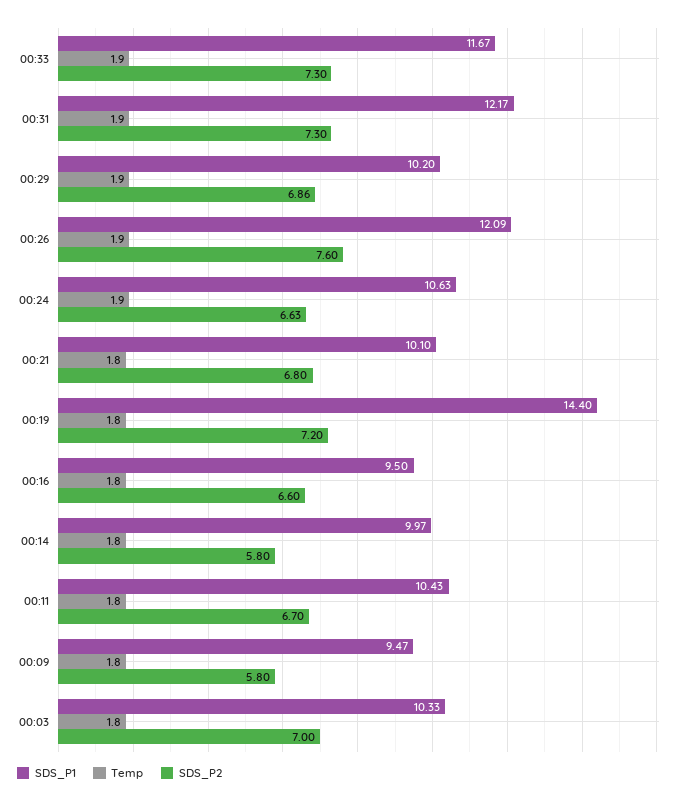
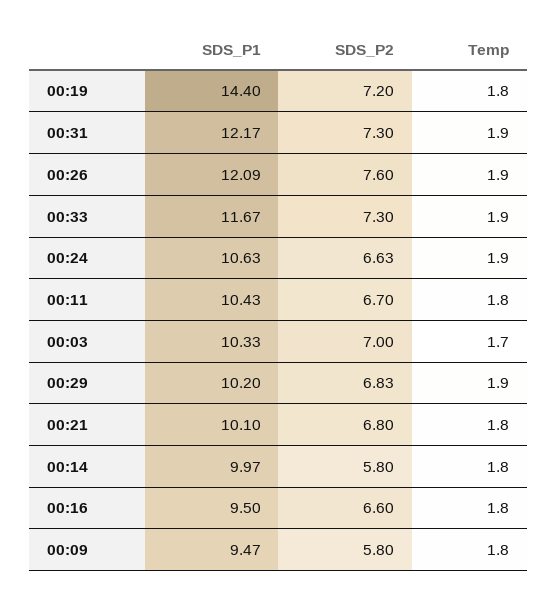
  {
    "SDS_P1": {
      "00:33": 11.67,
      "00:31": 12.17,
      "00:29": 10.2,
      "00:26": 12.09,
      "00:24": 10.63,
      "00:21": 10.1,
      "00:19": 14.4,
      "00:16": 9.5,
      "00:14": 9.97,
      "00:11": 10.43,
      "00:09": 9.47,
      "00:03": 10.33
    },
    "Temp": {
      "00:33": 1.9,
      "00:31": 1.9,
      "00:29": 1.9,
      "00:26": 1.9,
      "00:24": 1.9,
      "00:21": 1.8,
      "00:19": 1.8,
      "00:16": 1.8,
      "00:14": 1.8,
      "00:11": 1.8,
      "00:09": 1.8,
-     "00:03": 1.8
+     "00:03": 1.7
    },
    "SDS_P2": {
      "00:33": 7.3,
      "00:31": 7.3,
-     "00:29": 6.86,
+     "00:29": 6.83,
      "00:26": 7.6,
      "00:24": 6.63,
      "00:21": 6.8,
      "00:19": 7.2,
      "00:16": 6.6,
      "00:14": 5.8,
      "00:11": 6.7,
      "00:09": 5.8,
      "00:03": 7
    }
  }

